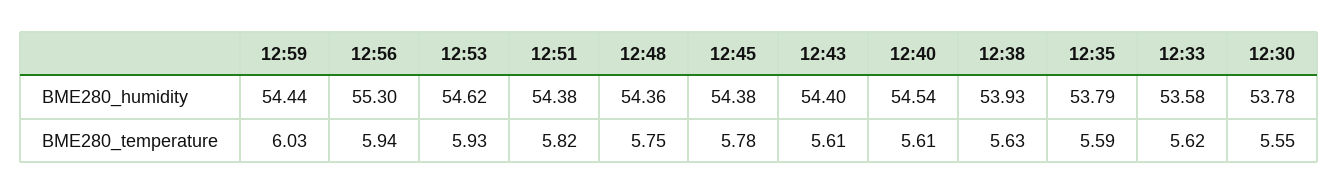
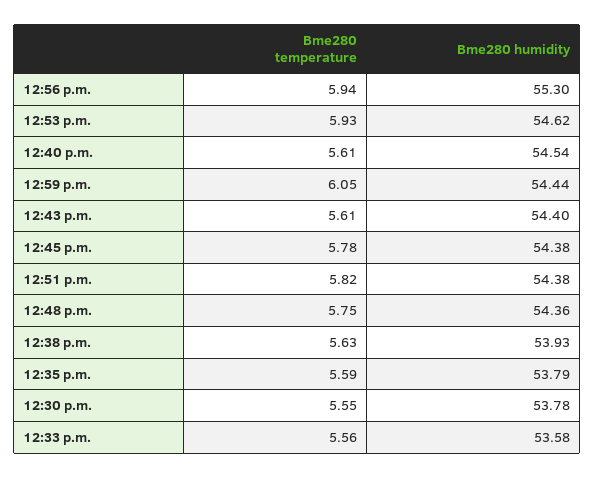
  {
    "12:59": {
      "BME280_humidity": 54.44,
-     "BME280_temperature": 6.03
+     "BME280_temperature": 6.05
    },
    "12:56": {
      "BME280_humidity": 55.3,
      "BME280_temperature": 5.94
    },
    "12:53": {
      "BME280_humidity": 54.62,
      "BME280_temperature": 5.93
    },
    "12:51": {
      "BME280_humidity": 54.38,
      "BME280_temperature": 5.82
    },
    "12:48": {
      "BME280_humidity": 54.36,
      "BME280_temperature": 5.75
    },
    "12:45": {
      "BME280_humidity": 54.38,
      "BME280_temperature": 5.78
    },
    "12:43": {
      "BME280_humidity": 54.4,
      "BME280_temperature": 5.61
    },
    "12:40": {
      "BME280_humidity": 54.54,
      "BME280_temperature": 5.61
    },
    "12:38": {
      "BME280_humidity": 53.93,
      "BME280_temperature": 5.63
    },
    "12:35": {
      "BME280_humidity": 53.79,
      "BME280_temperature": 5.59
    },
    "12:33": {
      "BME280_humidity": 53.58,
-     "BME280_temperature": 5.62
+     "BME280_temperature": 5.56
    },
    "12:30": {
      "BME280_humidity": 53.78,
      "BME280_temperature": 5.55
    }
  }

